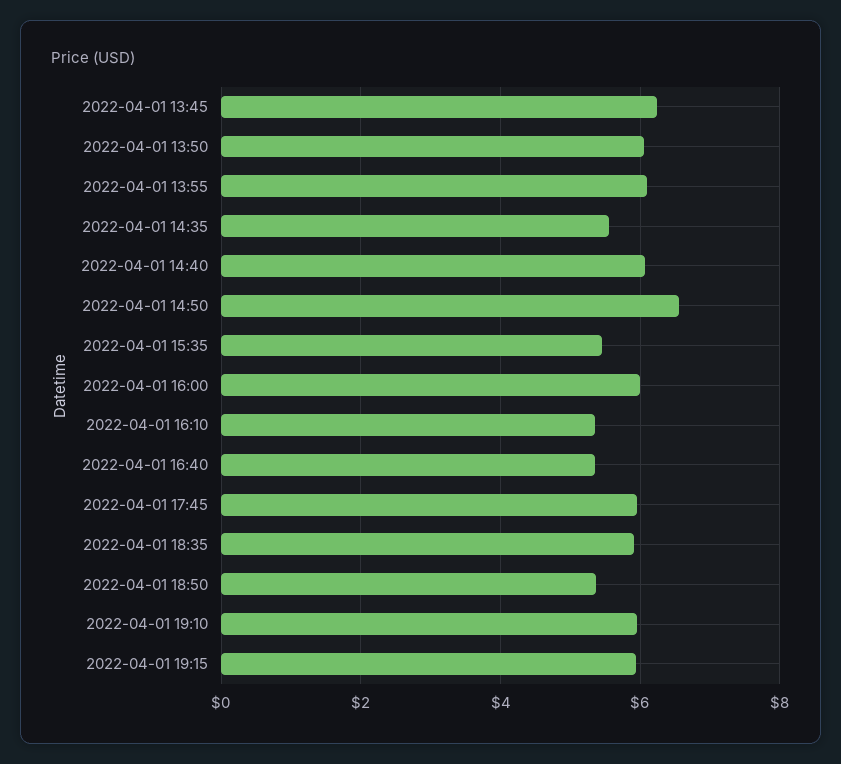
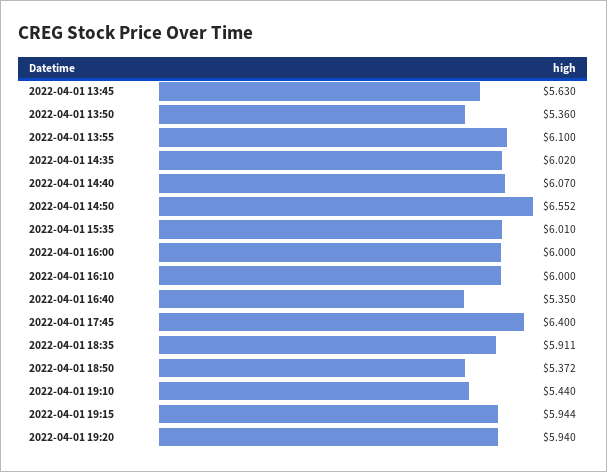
  {
-   "2022-04-01 13:45": 6.2,
+   "2022-04-01 13:45": 5.63,
-   "2022-04-01 13:50": 6,
+   "2022-04-01 13:50": 5.36,
    "2022-04-01 13:55": 6.1,
-   "2022-04-01 14:35": 5.6,
+   "2022-04-01 14:35": 6.02,
    "2022-04-01 14:40": 6.07,
    "2022-04-01 14:50": 6.552,
-   "2022-04-01 15:35": 5.4,
+   "2022-04-01 15:35": 6.01,
    "2022-04-01 16:00": 6,
-   "2022-04-01 16:10": 5.4,
+   "2022-04-01 16:10": 6,
    "2022-04-01 16:40": 5.35,
-   "2022-04-01 17:45": 6,
+   "2022-04-01 17:45": 6.4,
    "2022-04-01 18:35": 5.911,
    "2022-04-01 18:50": 5.372,
-   "2022-04-01 19:10": 6,
+   "2022-04-01 19:10": 5.44,
-   "2022-04-01 19:15": 5.944
+   "2022-04-01 19:15": 5.944,
+   "2022-04-01 19:20": 5.94
  }

